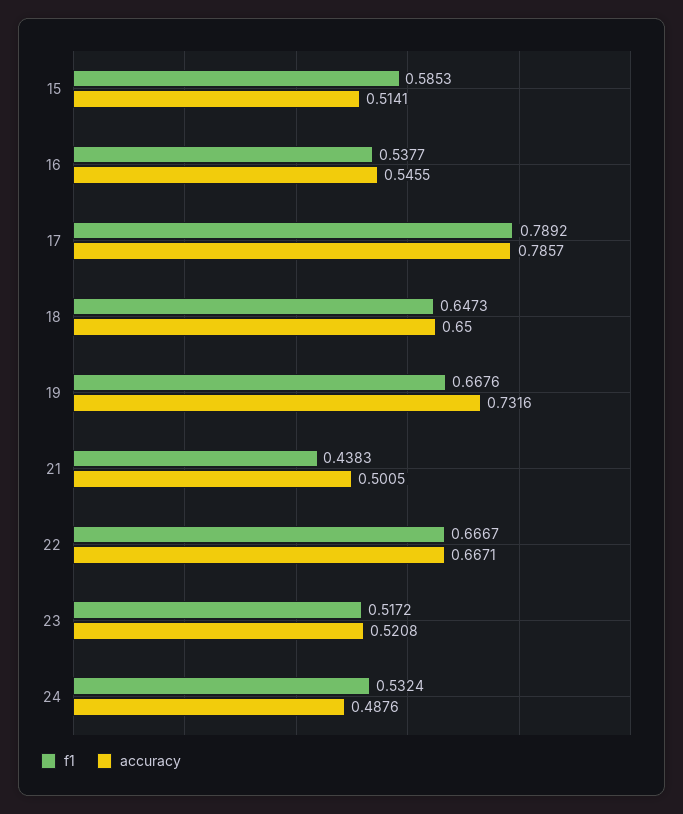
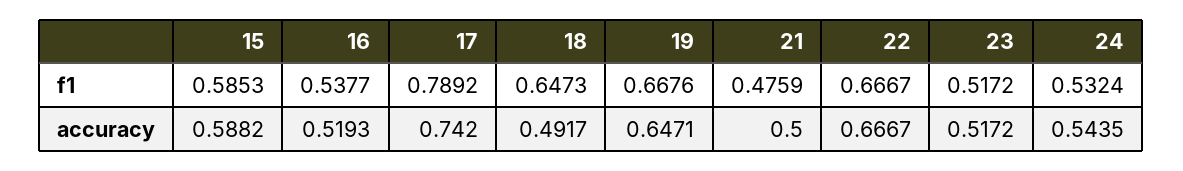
  {
    "f1": {
      "15": 0.5853,
      "16": 0.5377,
      "17": 0.7892,
      "18": 0.6473,
      "19": 0.6676,
-     "21": 0.4383,
+     "21": 0.4759,
      "22": 0.6667,
      "23": 0.5172,
      "24": 0.5324
    },
    "accuracy": {
-     "15": 0.5141,
+     "15": 0.5882,
-     "16": 0.5455,
+     "16": 0.5193,
-     "17": 0.7857,
+     "17": 0.742,
-     "18": 0.65,
+     "18": 0.4917,
-     "19": 0.7316,
+     "19": 0.6471,
-     "21": 0.5005,
+     "21": 0.5,
-     "22": 0.6671,
+     "22": 0.6667,
-     "23": 0.5208,
+     "23": 0.5172,
-     "24": 0.4876
+     "24": 0.5435
    }
  }

